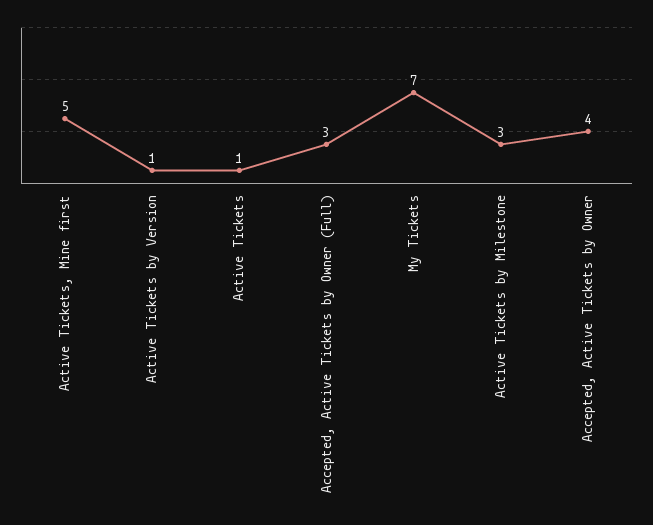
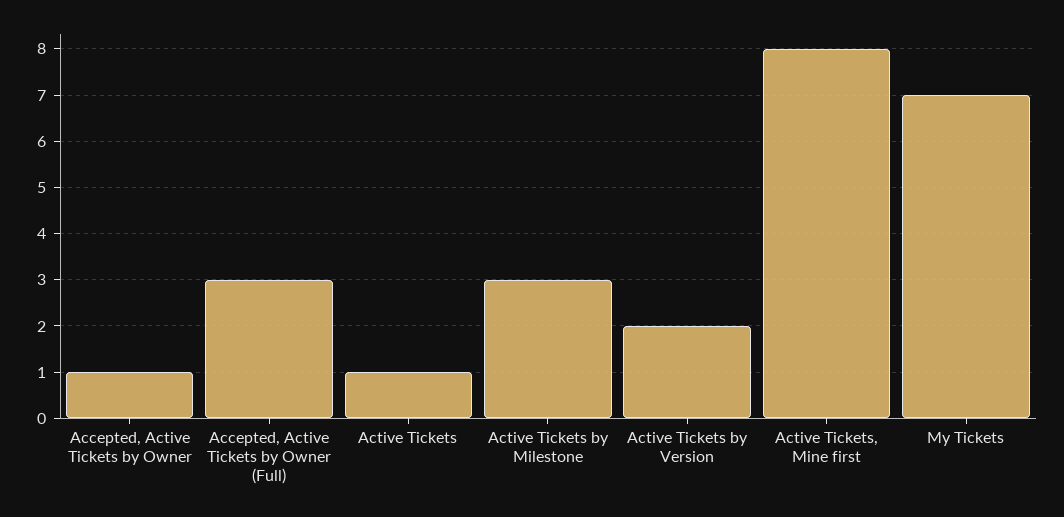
  {
-   "Active Tickets, Mine first": 5,
+   "Active Tickets, Mine first": 8,
-   "Active Tickets by Version": 1,
+   "Active Tickets by Version": 2,
    "Active Tickets": 1,
    "Accepted, Active Tickets by Owner (Full)": 3,
    "My Tickets": 7,
    "Active Tickets by Milestone": 3,
-   "Accepted, Active Tickets by Owner": 4
+   "Accepted, Active Tickets by Owner": 1
  }

